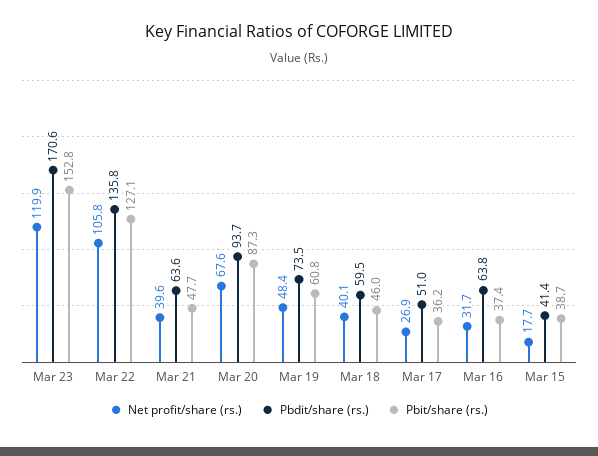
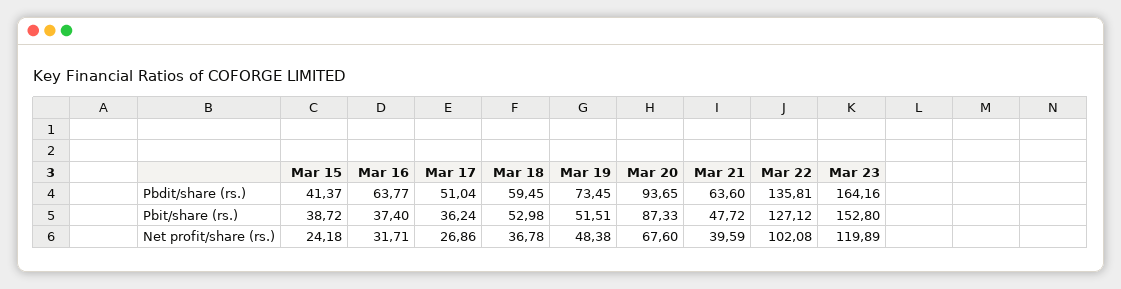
  {
    "Net profit/share (rs.)": {
      "Mar 23": 119.89,
-     "Mar 22": 105.8,
+     "Mar 22": 102.08,
      "Mar 21": 39.59,
      "Mar 20": 67.6,
      "Mar 19": 48.38,
-     "Mar 18": 40.1,
+     "Mar 18": 36.78,
      "Mar 17": 26.86,
      "Mar 16": 31.71,
-     "Mar 15": 17.7
+     "Mar 15": 24.18
    },
    "Pbdit/share (rs.)": {
-     "Mar 23": 170.6,
+     "Mar 23": 164.16,
      "Mar 22": 135.81,
      "Mar 21": 63.6,
      "Mar 20": 93.65,
      "Mar 19": 73.45,
      "Mar 18": 59.45,
      "Mar 17": 51.04,
      "Mar 16": 63.77,
      "Mar 15": 41.37
    },
    "Pbit/share (rs.)": {
      "Mar 23": 152.8,
      "Mar 22": 127.12,
      "Mar 21": 47.72,
      "Mar 20": 87.33,
-     "Mar 19": 60.8,
+     "Mar 19": 51.51,
-     "Mar 18": 46,
+     "Mar 18": 52.98,
      "Mar 17": 36.24,
      "Mar 16": 37.4,
      "Mar 15": 38.72
    }
  }

